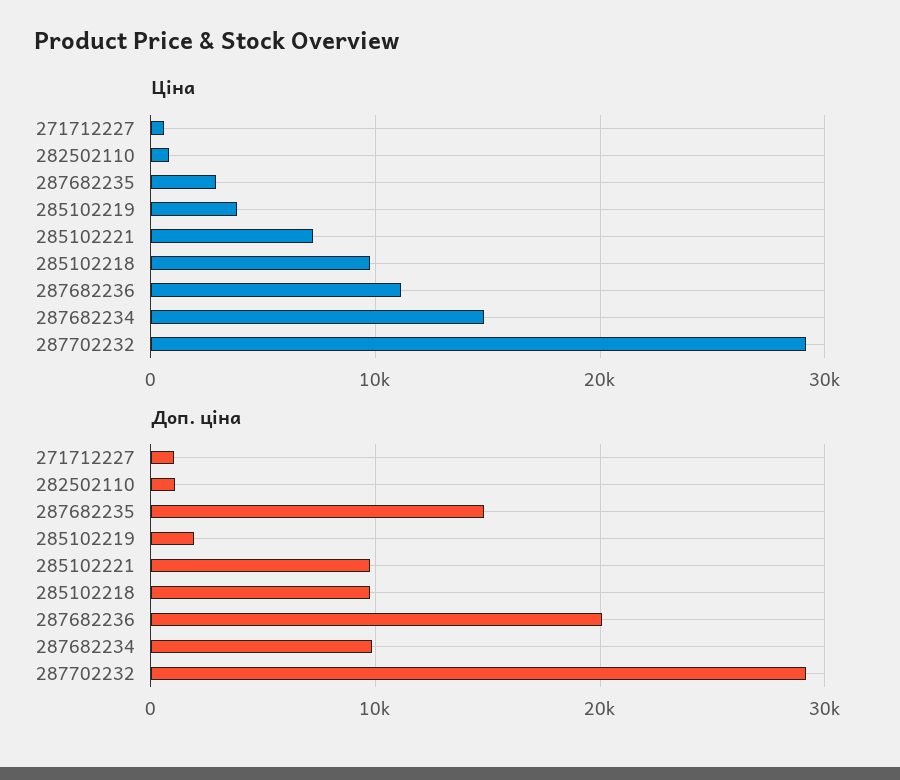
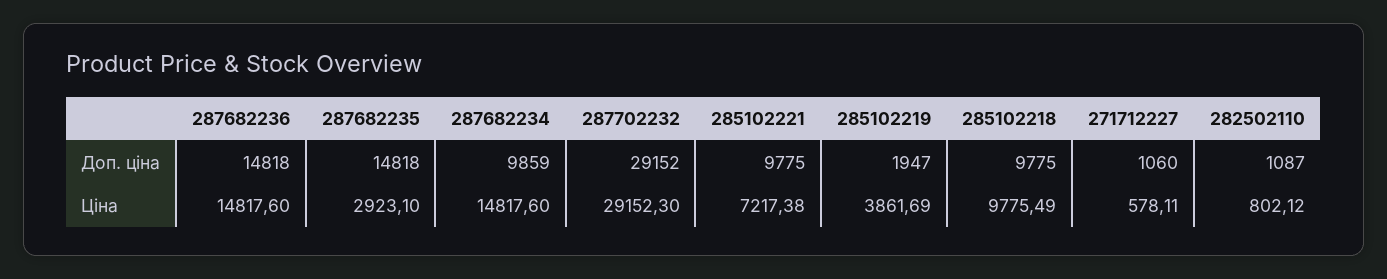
  {
    "Ціна": {
      "271712227": 578.11,
      "282502110": 802.12,
      "287682235": 2923.1,
      "285102219": 3861.69,
      "285102221": 7217.38,
      "285102218": 9775.49,
-     "287682236": 11000,
+     "287682236": 14817.6,
      "287682234": 14817.6,
      "287702232": 29152.3
    },
    "Доп. ціна": {
      "271712227": 1060,
      "282502110": 1087,
      "287682235": 14818,
      "285102219": 1947,
      "285102221": 9775,
      "285102218": 9775,
-     "287682236": 20000,
+     "287682236": 14818,
      "287682234": 9859,
      "287702232": 29152
    }
  }

